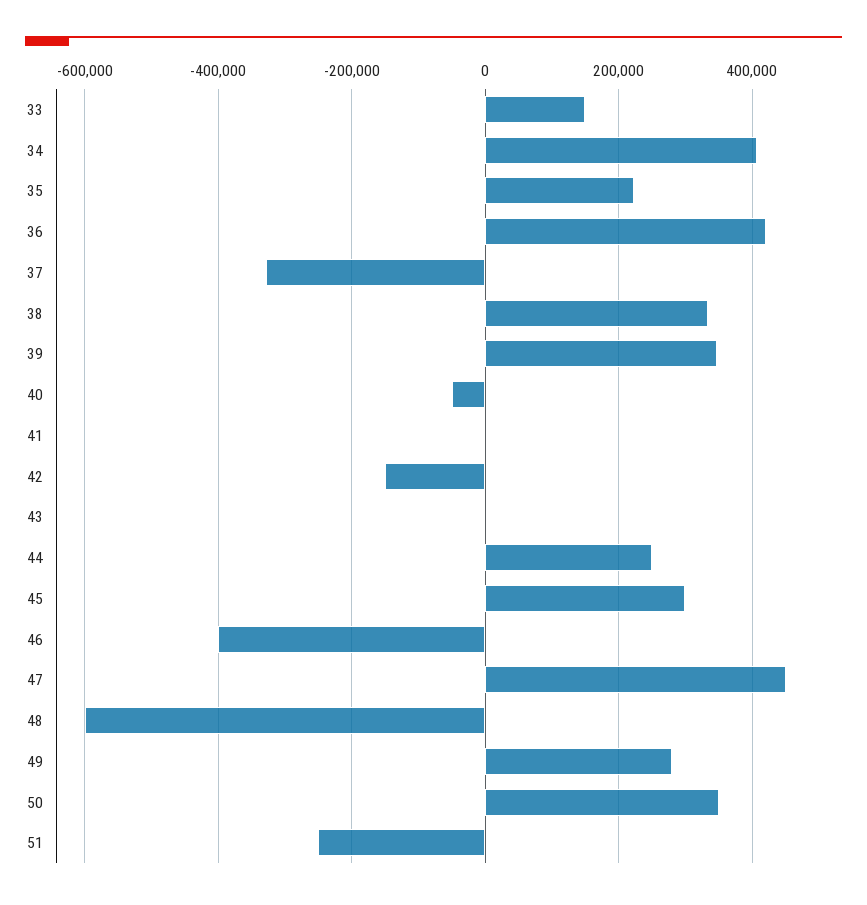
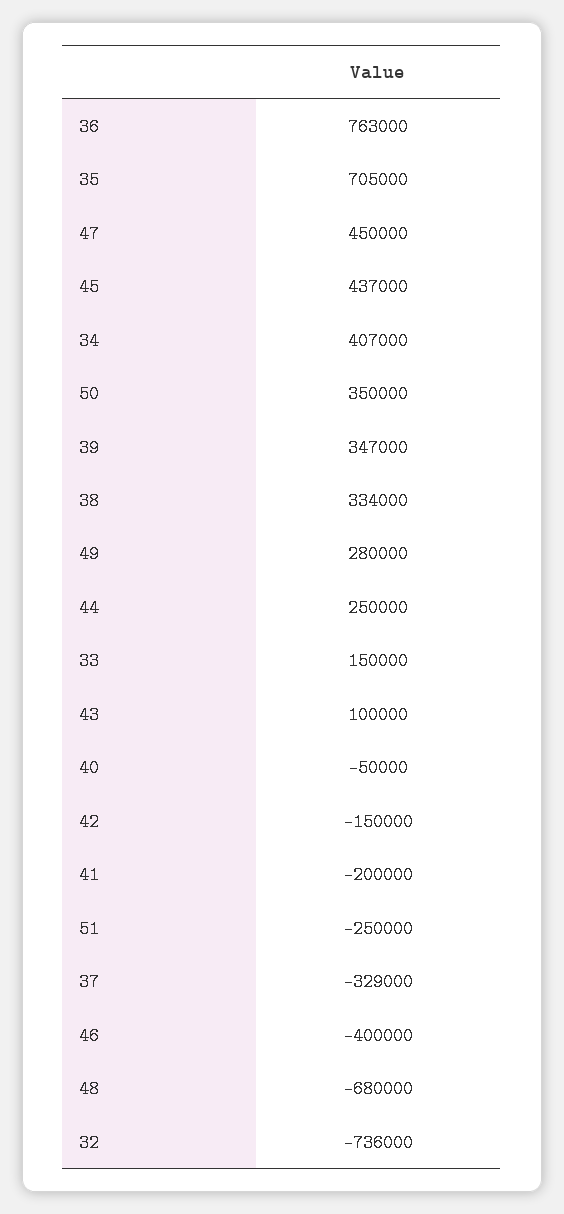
  {
    "33": 150000,
    "34": 407000,
-   "35": 220000,
+   "35": 705000,
-   "36": 420000,
+   "36": 763000,
    "37": -329000,
    "38": 334000,
    "39": 347000,
    "40": -50000,
-   "41": 0,
+   "41": -200000,
    "42": -150000,
-   "43": 0,
+   "43": 100000,
    "44": 250000,
-   "45": 300000,
+   "45": 437000,
    "46": -400000,
    "47": 450000,
-   "48": -600000,
+   "48": -680000,
    "49": 280000,
    "50": 350000,
-   "51": -250000
+   "51": -250000,
+   "32": -736000
  }

